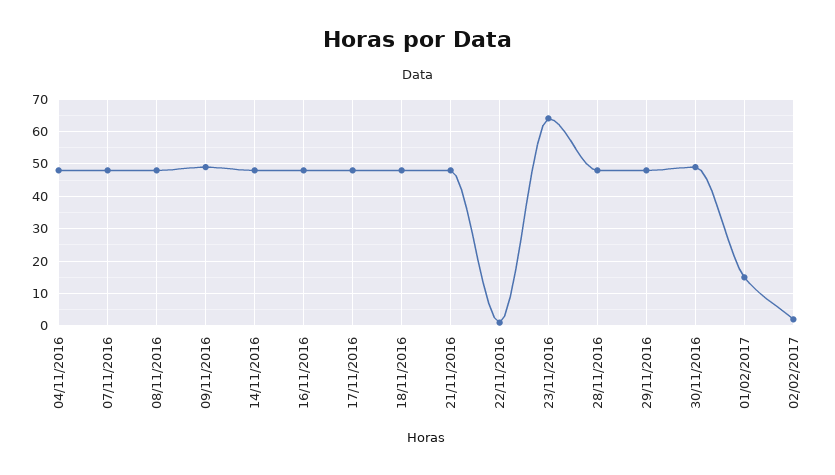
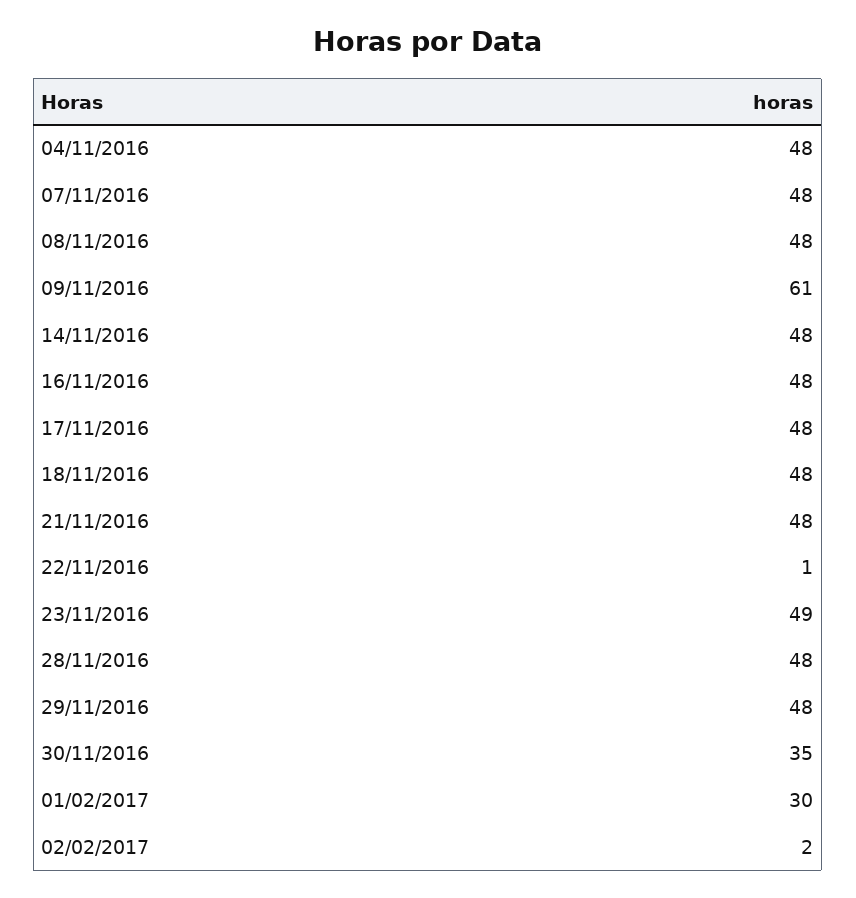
  {
    "04/11/2016": 48,
    "07/11/2016": 48,
    "08/11/2016": 48,
-   "09/11/2016": 50,
+   "09/11/2016": 61,
    "14/11/2016": 48,
    "16/11/2016": 48,
    "17/11/2016": 48,
    "18/11/2016": 48,
    "21/11/2016": 48,
    "22/11/2016": 1,
-   "23/11/2016": 65,
+   "23/11/2016": 49,
    "28/11/2016": 48,
    "29/11/2016": 48,
-   "30/11/2016": 50,
+   "30/11/2016": 35,
-   "01/02/2017": 15,
+   "01/02/2017": 30,
    "02/02/2017": 2
  }

